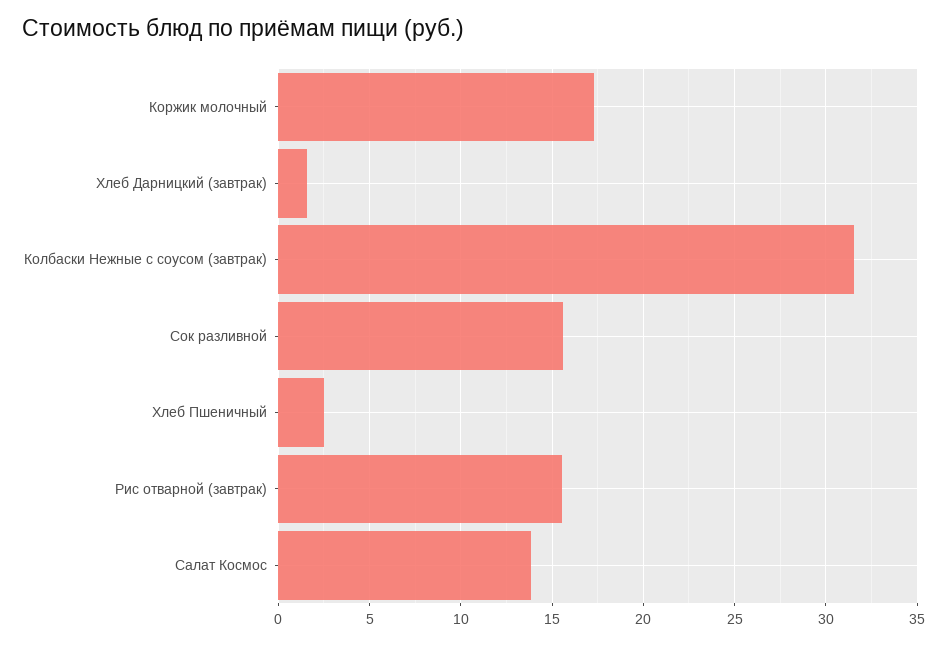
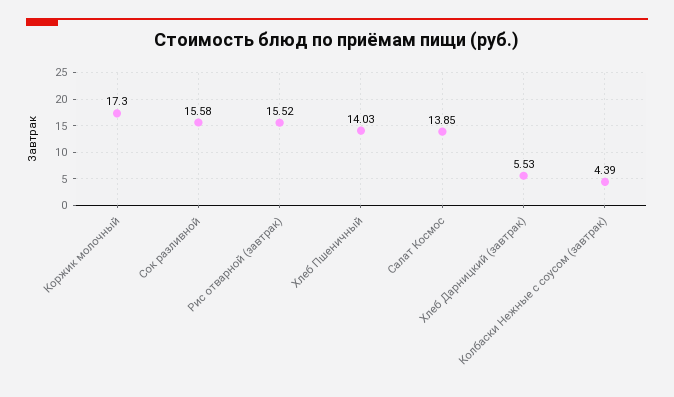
  {
    "Коржик молочный": 17.3,
-   "Хлеб Дарницкий (завтрак)": 1.5,
+   "Хлеб Дарницкий (завтрак)": 5.53,
-   "Колбаски Нежные с соусом (завтрак)": 31.5,
+   "Колбаски Нежные с соусом (завтрак)": 4.39,
    "Сок разливной": 15.58,
-   "Хлеб Пшеничный": 2.5,
+   "Хлеб Пшеничный": 14.03,
    "Рис отварной (завтрак)": 15.52,
    "Салат Космос": 13.85
  }

